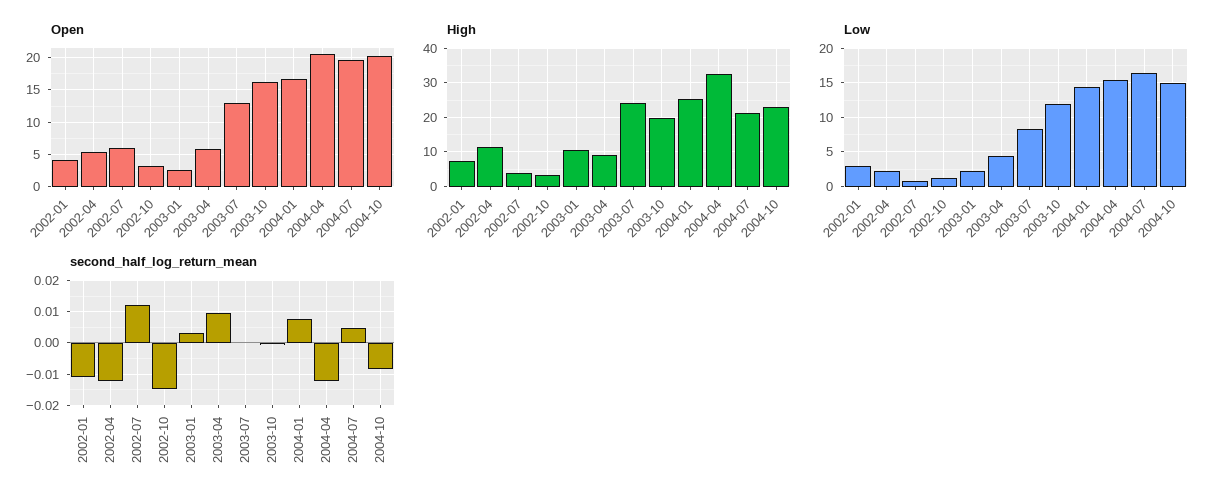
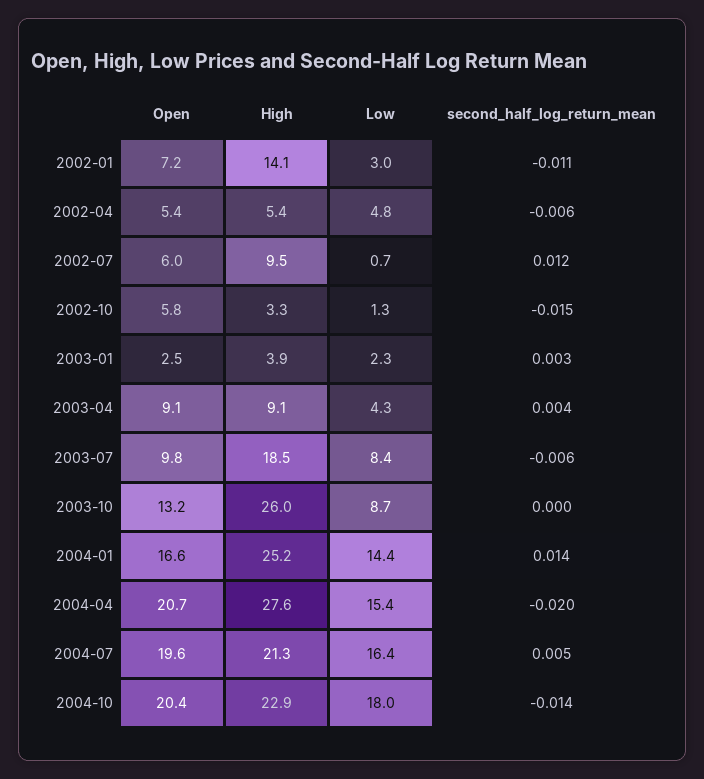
  {
    "Open": {
-     "2002-01": 4,
+     "2002-01": 7.2,
      "2002-04": 5.4,
      "2002-07": 6,
-     "2002-10": 3,
+     "2002-10": 5.8,
      "2003-01": 2.5,
-     "2003-04": 6,
+     "2003-04": 9.1,
-     "2003-07": 13,
+     "2003-07": 9.8,
-     "2003-10": 16,
+     "2003-10": 13.2,
      "2004-01": 16.6,
      "2004-04": 20.7,
      "2004-07": 19.6,
      "2004-10": 20.4
    },
    "High": {
-     "2002-01": 8,
+     "2002-01": 14.1,
-     "2002-04": 12,
+     "2002-04": 5.4,
-     "2002-07": 4,
+     "2002-07": 9.5,
      "2002-10": 3.3,
-     "2003-01": 10,
+     "2003-01": 3.9,
      "2003-04": 9.1,
-     "2003-07": 24,
+     "2003-07": 18.5,
-     "2003-10": 20,
+     "2003-10": 26,
      "2004-01": 25.2,
-     "2004-04": 32,
+     "2004-04": 27.6,
      "2004-07": 21.3,
      "2004-10": 22.9
    },
    "Low": {
      "2002-01": 3,
-     "2002-04": 2,
+     "2002-04": 4.8,
      "2002-07": 0.7,
      "2002-10": 1.3,
      "2003-01": 2.3,
      "2003-04": 4.3,
      "2003-07": 8.4,
-     "2003-10": 12,
+     "2003-10": 8.7,
      "2004-01": 14.4,
      "2004-04": 15.4,
      "2004-07": 16.4,
-     "2004-10": 15
+     "2004-10": 18
    },
    "second_half_log_return_mean": {
      "2002-01": -0.011,
-     "2002-04": -0.012,
+     "2002-04": -0.006,
      "2002-07": 0.012,
      "2002-10": -0.015,
      "2003-01": 0.003,
-     "2003-04": 0.01,
+     "2003-04": 0.004,
-     "2003-07": 0,
+     "2003-07": -0.006,
      "2003-10": 0,
-     "2004-01": 0.008,
+     "2004-01": 0.014,
-     "2004-04": -0.012,
+     "2004-04": -0.02,
      "2004-07": 0.005,
-     "2004-10": -0.008
+     "2004-10": -0.014
    }
  }

